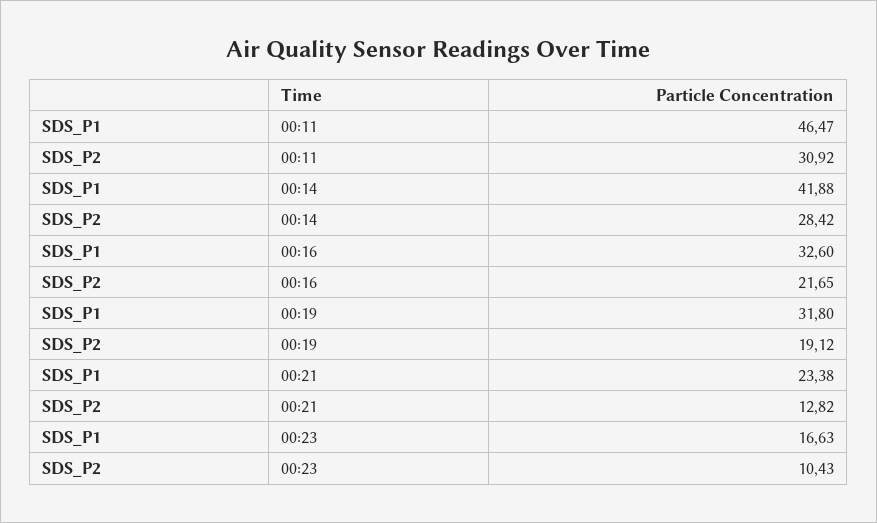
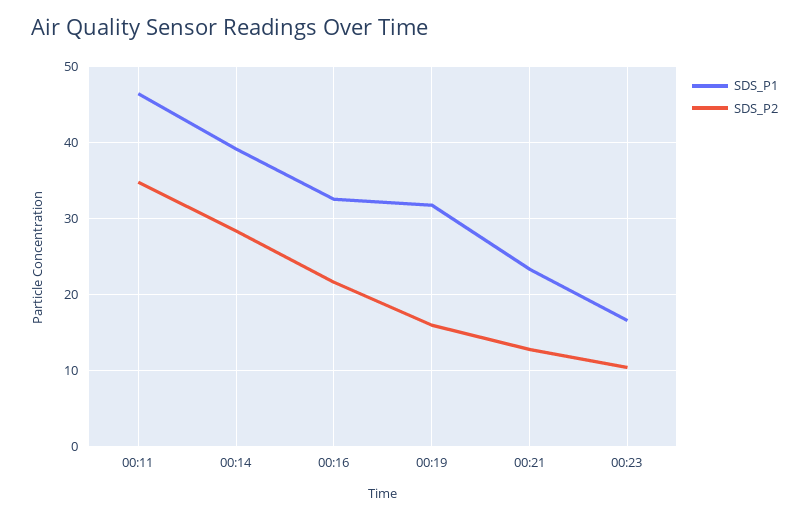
  {
    "SDS_P1": {
      "00:11": 46.47,
-     "00:14": 41.88,
+     "00:14": 39,
      "00:16": 32.6,
      "00:19": 31.8,
      "00:21": 23.38,
      "00:23": 16.63
    },
    "SDS_P2": {
-     "00:11": 30.92,
+     "00:11": 35,
      "00:14": 28.42,
      "00:16": 21.65,
-     "00:19": 19.12,
+     "00:19": 16,
      "00:21": 12.82,
      "00:23": 10.43
    }
  }

